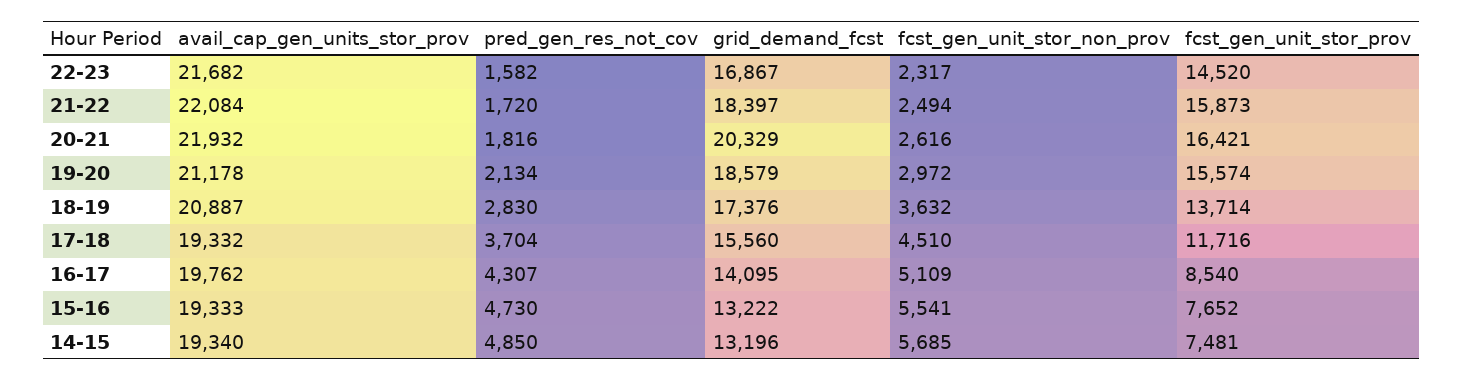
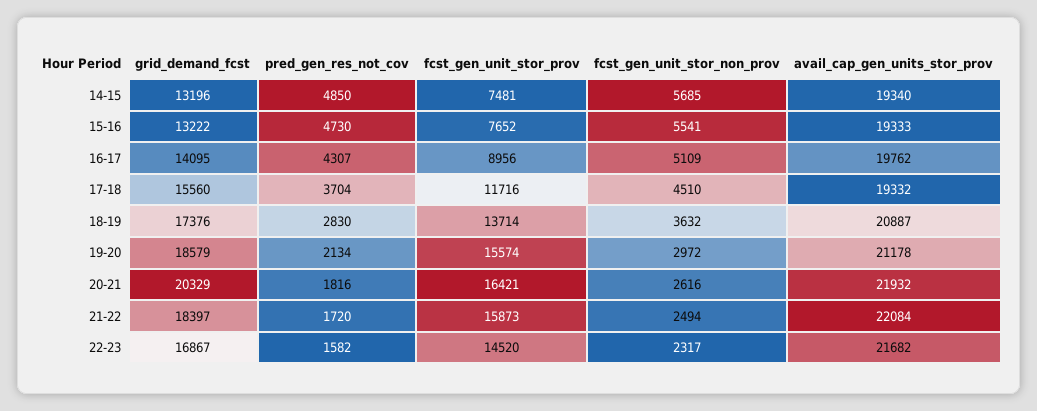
  {
    "avail_cap_gen_units_stor_prov": {
      "22-23": 21682,
      "21-22": 22084,
      "20-21": 21932,
      "19-20": 21178,
      "18-19": 20887,
      "17-18": 19332,
      "16-17": 19762,
      "15-16": 19333,
      "14-15": 19340
    },
    "pred_gen_res_not_cov": {
      "22-23": 1582,
      "21-22": 1720,
      "20-21": 1816,
      "19-20": 2134,
      "18-19": 2830,
      "17-18": 3704,
      "16-17": 4307,
      "15-16": 4730,
      "14-15": 4850
    },
    "grid_demand_fcst": {
      "22-23": 16867,
      "21-22": 18397,
      "20-21": 20329,
      "19-20": 18579,
      "18-19": 17376,
      "17-18": 15560,
      "16-17": 14095,
      "15-16": 13222,
      "14-15": 13196
    },
    "fcst_gen_unit_stor_non_prov": {
      "22-23": 2317,
      "21-22": 2494,
      "20-21": 2616,
      "19-20": 2972,
      "18-19": 3632,
      "17-18": 4510,
      "16-17": 5109,
      "15-16": 5541,
      "14-15": 5685
    },
    "fcst_gen_unit_stor_prov": {
      "22-23": 14520,
      "21-22": 15873,
      "20-21": 16421,
      "19-20": 15574,
      "18-19": 13714,
      "17-18": 11716,
-     "16-17": 8540,
+     "16-17": 8956,
      "15-16": 7652,
      "14-15": 7481
    }
  }

